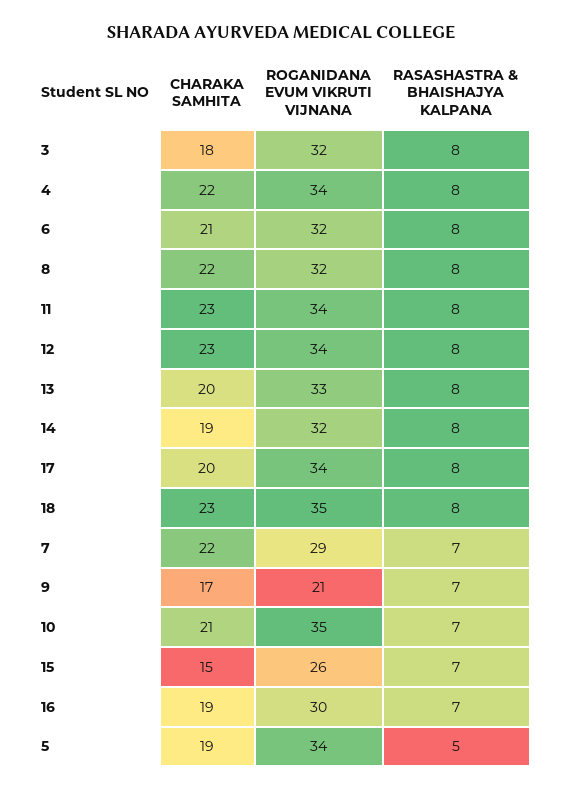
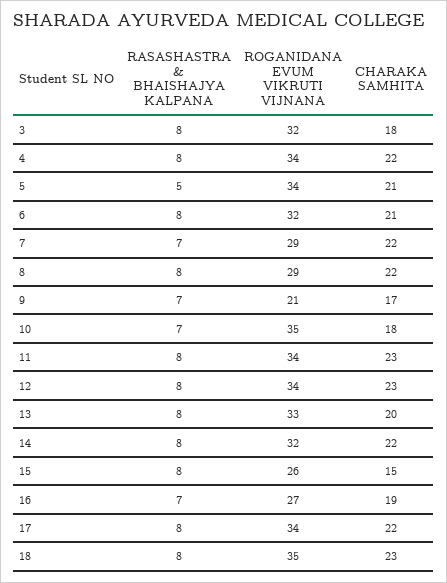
  {
    "CHARAKA SAMHITA": {
      "3": 18,
      "4": 22,
      "6": 21,
      "8": 22,
      "11": 23,
      "12": 23,
      "13": 20,
-     "14": 19,
+     "14": 22,
-     "17": 20,
+     "17": 22,
      "18": 23,
      "7": 22,
      "9": 17,
-     "10": 21,
+     "10": 18,
      "15": 15,
      "16": 19,
-     "5": 19
+     "5": 21
    },
    "ROGANIDANA EVUM VIKRUTI VIJNANA": {
      "3": 32,
      "4": 34,
      "6": 32,
-     "8": 32,
+     "8": 29,
      "11": 34,
      "12": 34,
      "13": 33,
      "14": 32,
      "17": 34,
      "18": 35,
      "7": 29,
      "9": 21,
      "10": 35,
      "15": 26,
-     "16": 30,
+     "16": 27,
      "5": 34
    },
    "RASASHASTRA & BHAISHAJYA KALPANA": {
      "3": 8,
      "4": 8,
      "6": 8,
      "8": 8,
      "11": 8,
      "12": 8,
      "13": 8,
      "14": 8,
      "17": 8,
      "18": 8,
      "7": 7,
      "9": 7,
      "10": 7,
-     "15": 7,
+     "15": 8,
      "16": 7,
      "5": 5
    }
  }

